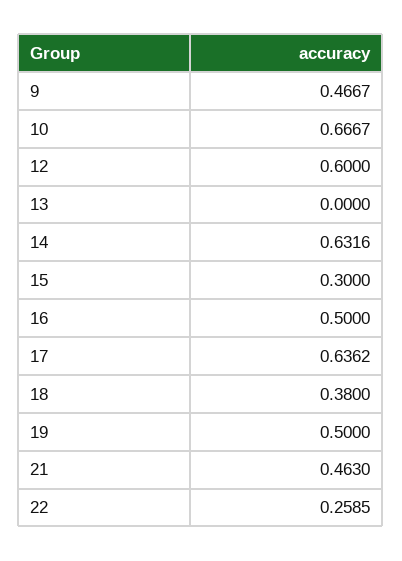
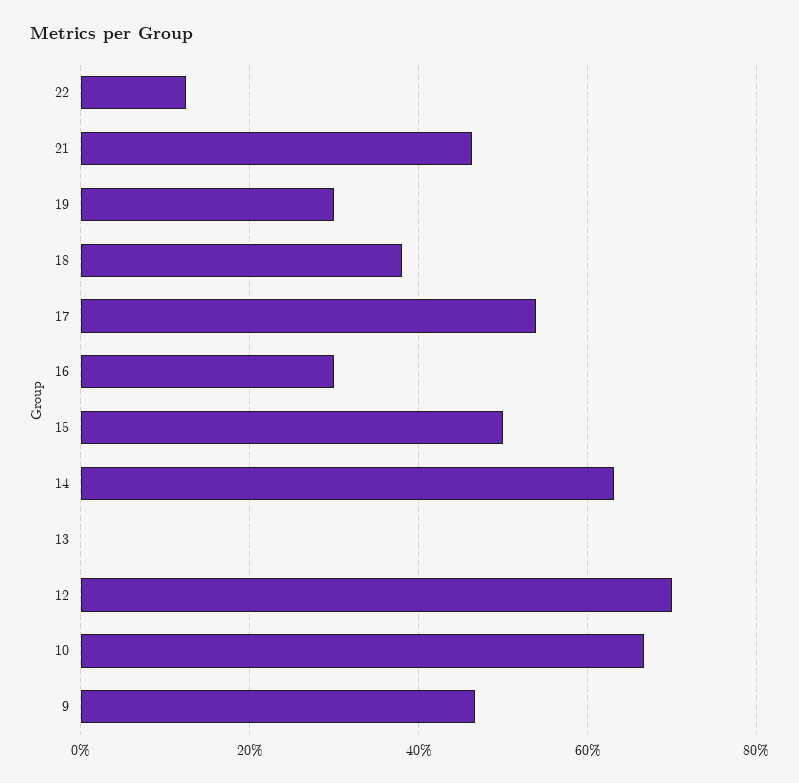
  {
    "9": 0.4667,
    "10": 0.6667,
-   "12": 0.6,
+   "12": 0.7,
    "13": 0,
    "14": 0.6316,
-   "15": 0.3,
+   "15": 0.5,
-   "16": 0.5,
+   "16": 0.3,
-   "17": 0.6362,
+   "17": 0.54,
    "18": 0.38,
-   "19": 0.5,
+   "19": 0.3,
    "21": 0.463,
-   "22": 0.2585
+   "22": 0.12
  }

